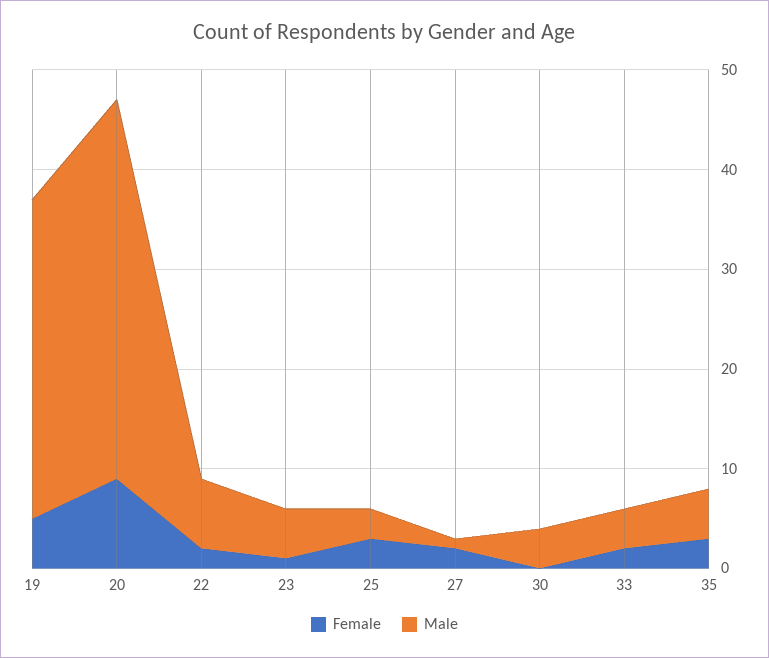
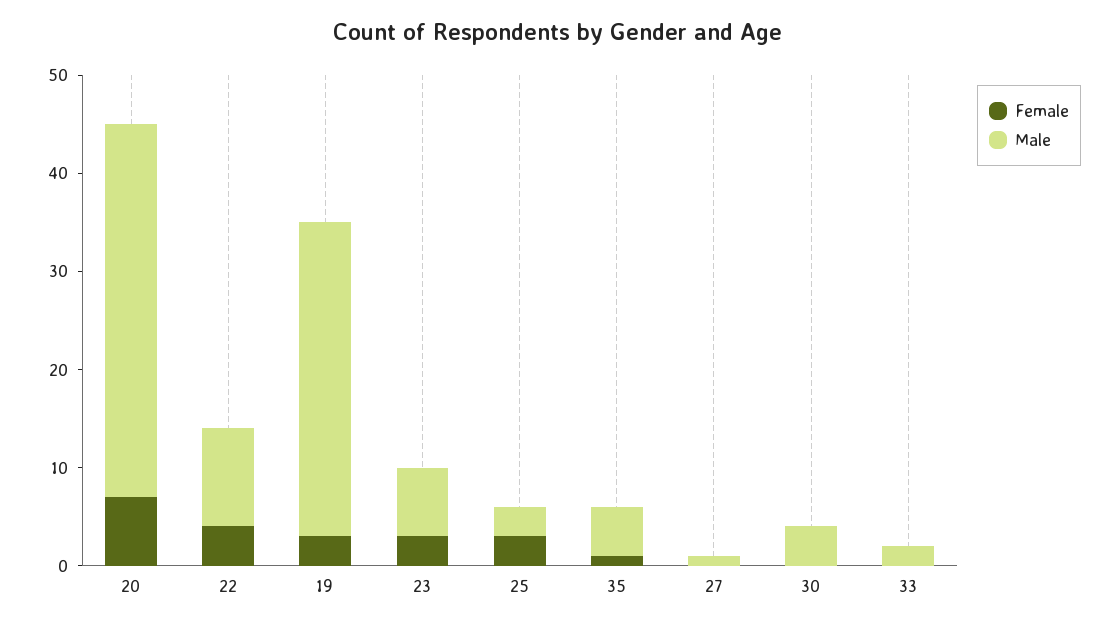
  {
    "Female": {
-     "19": 5,
+     "19": 3,
-     "20": 9,
+     "20": 7,
-     "22": 2,
+     "22": 4,
-     "23": 1,
+     "23": 3,
      "25": 3,
-     "27": 2,
+     "27": 0,
      "30": 0,
-     "33": 2,
+     "33": 0,
-     "35": 3
+     "35": 1
    },
    "Male": {
      "19": 32,
      "20": 38,
-     "22": 7,
+     "22": 10,
-     "23": 5,
+     "23": 7,
      "25": 3,
      "27": 1,
      "30": 4,
-     "33": 4,
+     "33": 2,
      "35": 5
    }
  }

